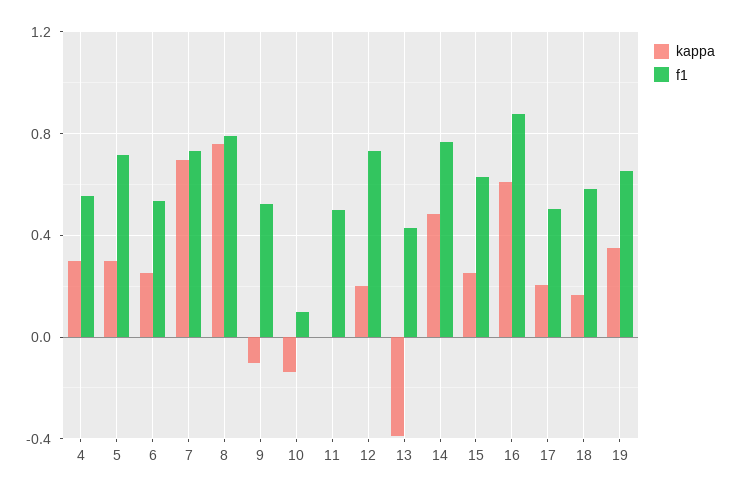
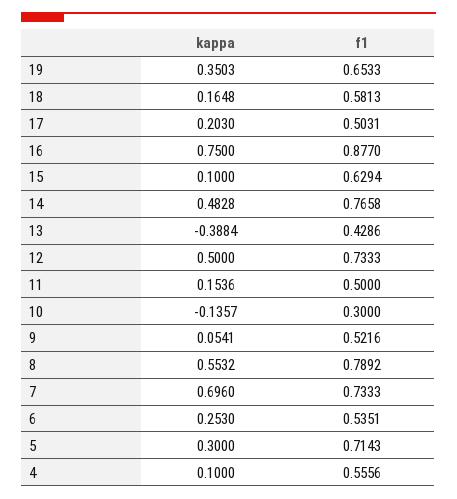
  {
    "kappa": {
-     "4": 0.3,
+     "4": 0.1,
      "5": 0.3,
      "6": 0.253,
      "7": 0.696,
-     "8": 0.75,
+     "8": 0.5532,
-     "9": -0.1,
+     "9": 0.0541,
      "10": -0.1357,
-     "11": 0,
+     "11": 0.1536,
-     "12": 0.2,
+     "12": 0.5,
      "13": -0.3884,
      "14": 0.4828,
-     "15": 0.25,
+     "15": 0.1,
-     "16": 0.6,
+     "16": 0.75,
      "17": 0.203,
      "18": 0.1648,
      "19": 0.3503
    },
    "f1": {
      "4": 0.5556,
      "5": 0.7143,
      "6": 0.5351,
      "7": 0.7333,
      "8": 0.7892,
      "9": 0.5216,
-     "10": 0.1,
+     "10": 0.3,
      "11": 0.5,
      "12": 0.7333,
      "13": 0.4286,
      "14": 0.7658,
      "15": 0.6294,
      "16": 0.877,
      "17": 0.5031,
      "18": 0.5813,
      "19": 0.6533
    }
  }

